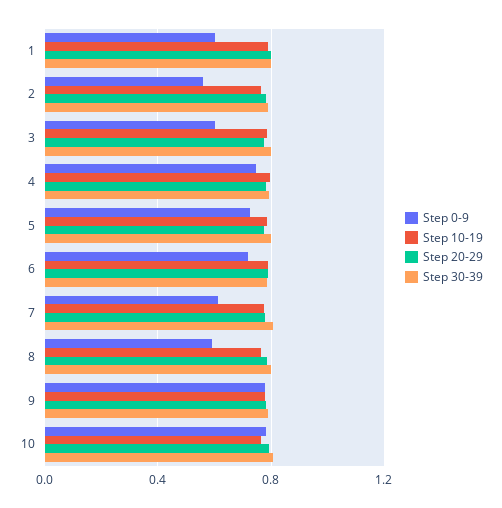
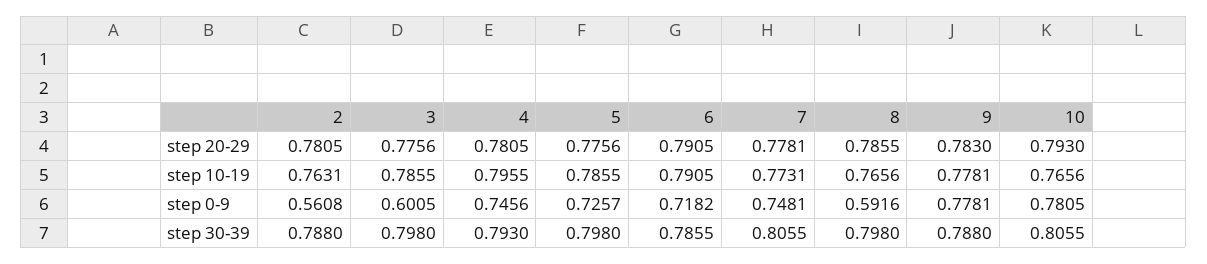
  {
    "Step 0-9": {
-     "1": 0.6,
      "2": 0.5608,
      "3": 0.6005,
      "4": 0.7456,
      "5": 0.7257,
      "6": 0.7182,
-     "7": 0.6,
+     "7": 0.7481,
      "8": 0.5916,
      "9": 0.7781,
      "10": 0.7805
    },
    "Step 10-19": {
-     "1": 0.8,
      "2": 0.7631,
      "3": 0.7855,
      "4": 0.7955,
      "5": 0.7855,
      "6": 0.7905,
      "7": 0.7731,
      "8": 0.7656,
      "9": 0.7781,
      "10": 0.7656
    },
    "Step 20-29": {
-     "1": 0.8,
      "2": 0.7805,
      "3": 0.7756,
      "4": 0.7805,
      "5": 0.7756,
      "6": 0.7905,
      "7": 0.7781,
      "8": 0.7855,
      "9": 0.783,
      "10": 0.793
    },
    "Step 30-39": {
-     "1": 0.8,
      "2": 0.788,
      "3": 0.798,
      "4": 0.793,
      "5": 0.798,
      "6": 0.7855,
      "7": 0.8055,
      "8": 0.798,
      "9": 0.788,
      "10": 0.8055
    }
  }

